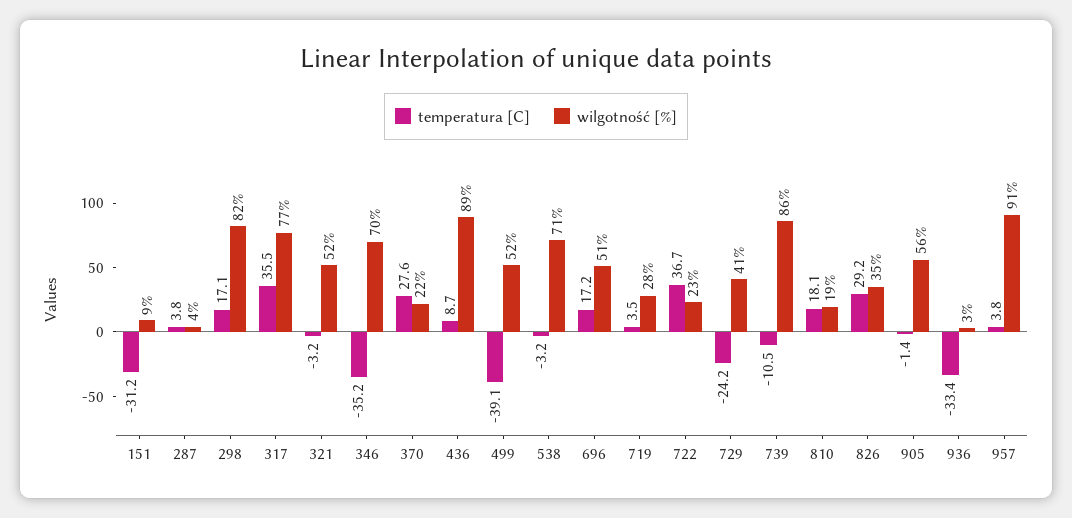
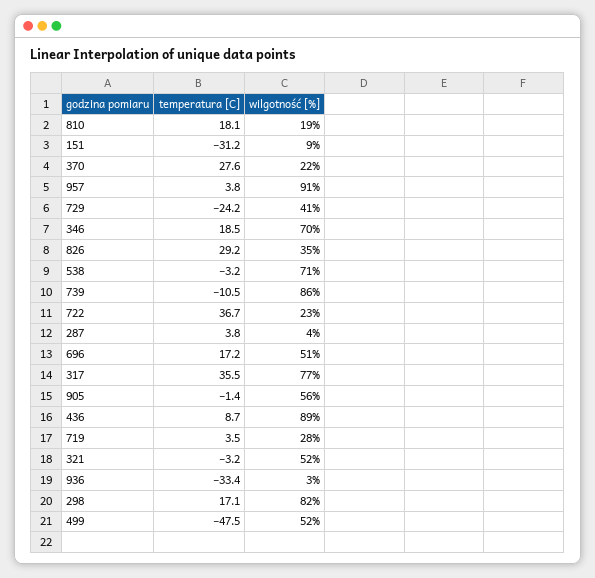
  {
    "temperatura [C]": {
      "151": -31.2,
      "287": 3.8,
      "298": 17.1,
      "317": 35.5,
      "321": -3.2,
-     "346": -35.2,
+     "346": 18.5,
      "370": 27.6,
      "436": 8.7,
-     "499": -39.1,
+     "499": -47.5,
      "538": -3.2,
      "696": 17.2,
      "719": 3.5,
      "722": 36.7,
      "729": -24.2,
      "739": -10.5,
      "810": 18.1,
      "826": 29.2,
      "905": -1.4,
      "936": -33.4,
      "957": 3.8
    },
    "wilgotność [%]": {
      "151": 9,
      "287": 4,
      "298": 82,
      "317": 77,
      "321": 52,
      "346": 70,
      "370": 22,
      "436": 89,
      "499": 52,
      "538": 71,
      "696": 51,
      "719": 28,
      "722": 23,
      "729": 41,
      "739": 86,
      "810": 19,
      "826": 35,
      "905": 56,
      "936": 3,
      "957": 91
    }
  }

